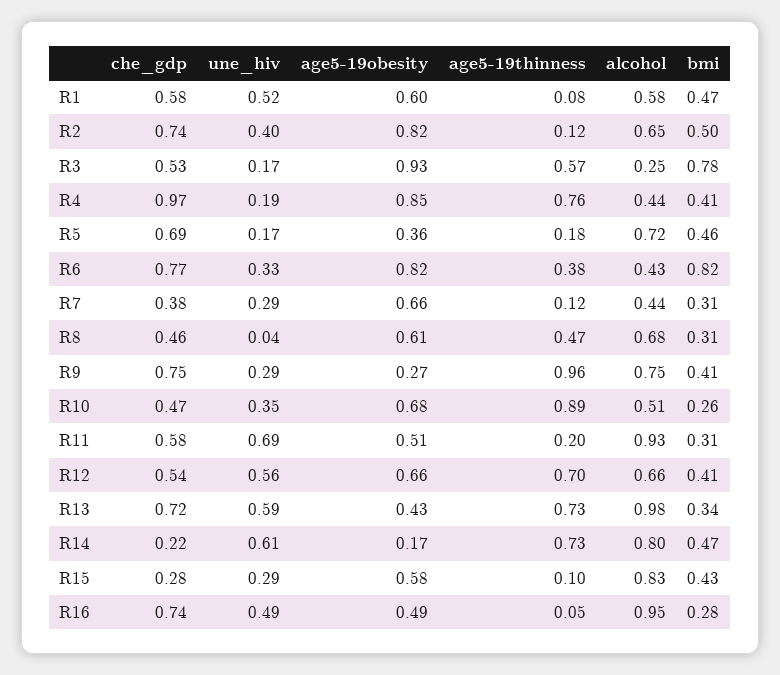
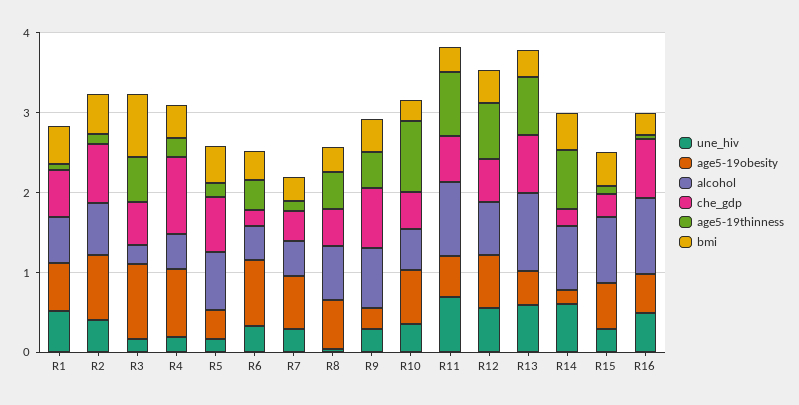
  {
    "che_gdp": {
      "R1": 0.58,
      "R2": 0.74,
      "R3": 0.53,
      "R4": 0.97,
      "R5": 0.69,
-     "R6": 0.77,
+     "R6": 0.2,
      "R7": 0.38,
      "R8": 0.46,
      "R9": 0.75,
      "R10": 0.47,
      "R11": 0.58,
      "R12": 0.54,
      "R13": 0.72,
      "R14": 0.22,
      "R15": 0.28,
      "R16": 0.74
    },
    "une_hiv": {
      "R1": 0.52,
      "R2": 0.4,
      "R3": 0.17,
      "R4": 0.19,
      "R5": 0.17,
      "R6": 0.33,
      "R7": 0.29,
      "R8": 0.04,
      "R9": 0.29,
      "R10": 0.35,
      "R11": 0.69,
      "R12": 0.56,
      "R13": 0.59,
      "R14": 0.61,
      "R15": 0.29,
      "R16": 0.49
    },
    "age5-19obesity": {
      "R1": 0.6,
      "R2": 0.82,
      "R3": 0.93,
      "R4": 0.85,
      "R5": 0.36,
      "R6": 0.82,
      "R7": 0.66,
      "R8": 0.61,
      "R9": 0.27,
      "R10": 0.68,
      "R11": 0.51,
      "R12": 0.66,
      "R13": 0.43,
      "R14": 0.17,
      "R15": 0.58,
      "R16": 0.49
    },
    "age5-19thinness": {
      "R1": 0.08,
      "R2": 0.12,
      "R3": 0.57,
-     "R4": 0.76,
+     "R4": 0.2,
      "R5": 0.18,
      "R6": 0.38,
      "R7": 0.12,
      "R8": 0.47,
-     "R9": 0.96,
+     "R9": 0.4,
      "R10": 0.89,
-     "R11": 0.2,
+     "R11": 0.8,
      "R12": 0.7,
      "R13": 0.73,
      "R14": 0.73,
      "R15": 0.1,
      "R16": 0.05
    },
    "alcohol": {
      "R1": 0.58,
      "R2": 0.65,
      "R3": 0.25,
      "R4": 0.44,
      "R5": 0.72,
      "R6": 0.43,
      "R7": 0.44,
      "R8": 0.68,
      "R9": 0.75,
      "R10": 0.51,
      "R11": 0.93,
      "R12": 0.66,
      "R13": 0.98,
      "R14": 0.8,
      "R15": 0.83,
      "R16": 0.95
    },
    "bmi": {
      "R1": 0.47,
      "R2": 0.5,
      "R3": 0.78,
      "R4": 0.41,
      "R5": 0.46,
-     "R6": 0.82,
+     "R6": 0.4,
      "R7": 0.31,
      "R8": 0.31,
      "R9": 0.41,
      "R10": 0.26,
      "R11": 0.31,
      "R12": 0.41,
      "R13": 0.34,
      "R14": 0.47,
      "R15": 0.43,
      "R16": 0.28
    }
  }

